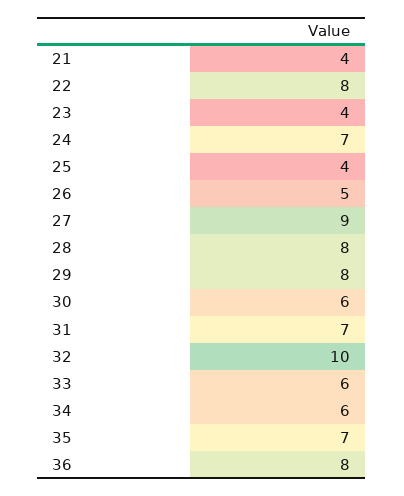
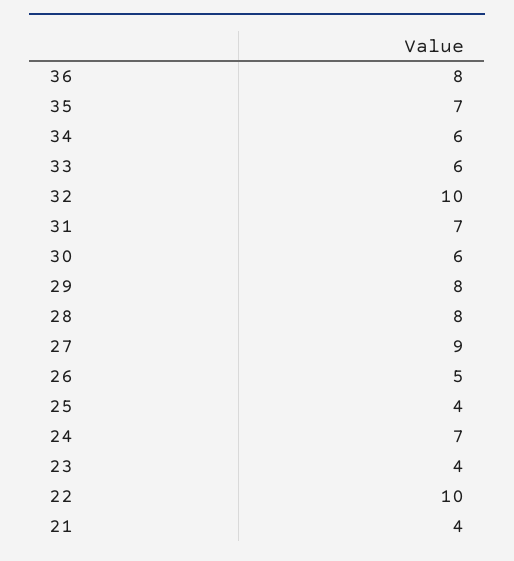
  {
    "21": 4,
-   "22": 8,
+   "22": 10,
    "23": 4,
    "24": 7,
    "25": 4,
    "26": 5,
    "27": 9,
    "28": 8,
    "29": 8,
    "30": 6,
    "31": 7,
    "32": 10,
    "33": 6,
    "34": 6,
    "35": 7,
    "36": 8
  }

